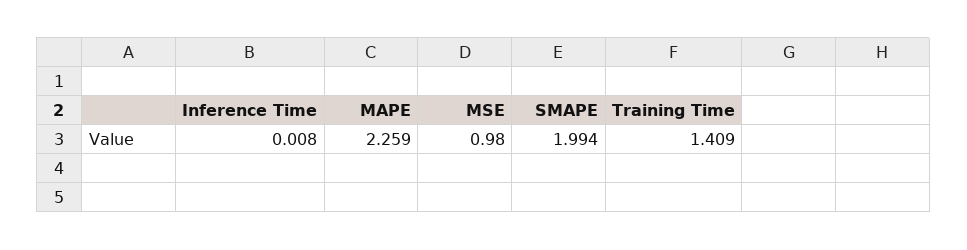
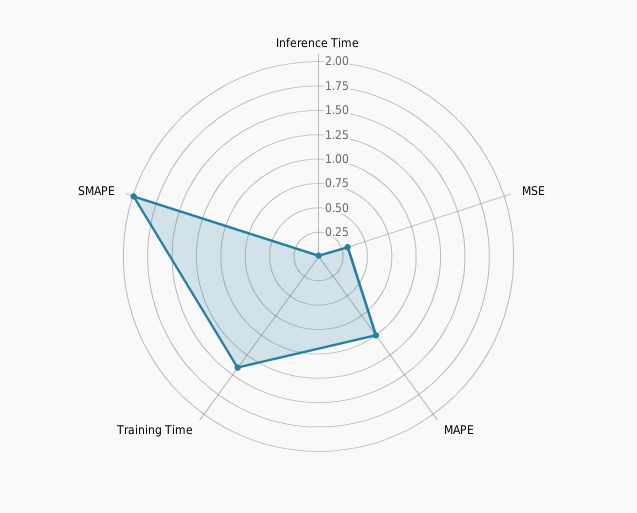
  {
    "Inference Time": 0.008,
-   "MAPE": 2.259,
+   "MAPE": 1,
-   "MSE": 0.98,
+   "MSE": 0.25,
    "SMAPE": 1.994,
    "Training Time": 1.409
  }

